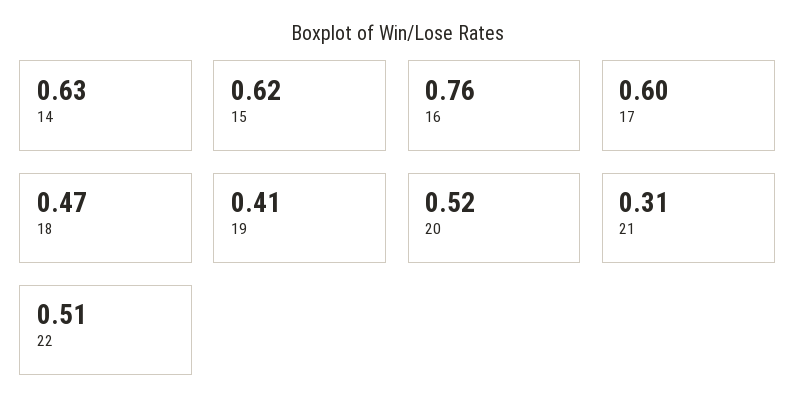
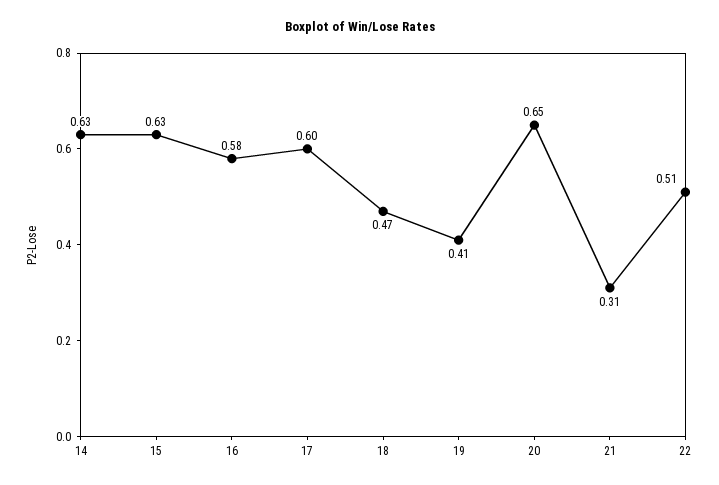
  {
    "14": 0.63,
-   "15": 0.62,
+   "15": 0.63,
-   "16": 0.76,
+   "16": 0.58,
    "17": 0.6,
    "18": 0.47,
    "19": 0.41,
-   "20": 0.52,
+   "20": 0.65,
    "21": 0.31,
    "22": 0.51
  }

